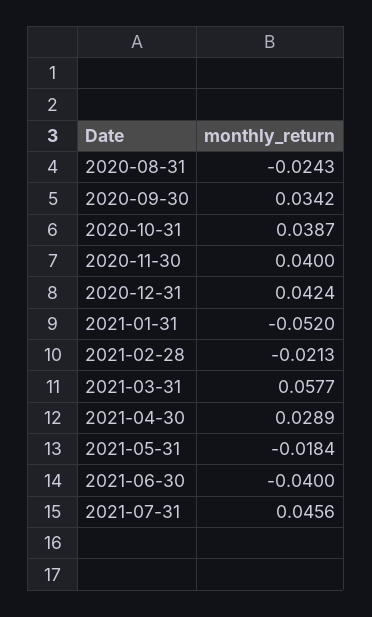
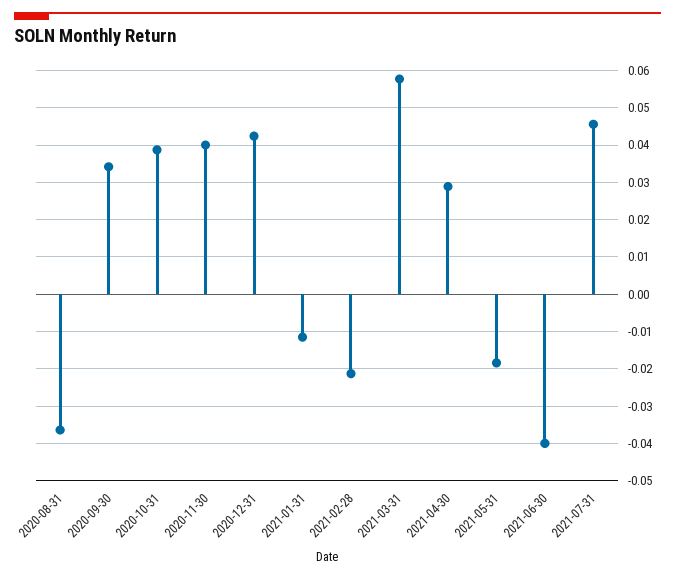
  {
-   "2020-08-31": -0.0243,
+   "2020-08-31": -0.036,
    "2020-09-30": 0.0342,
    "2020-10-31": 0.0387,
    "2020-11-30": 0.04,
    "2020-12-31": 0.0424,
-   "2021-01-31": -0.052,
+   "2021-01-31": -0.012,
    "2021-02-28": -0.0213,
    "2021-03-31": 0.0577,
    "2021-04-30": 0.0289,
    "2021-05-31": -0.0184,
    "2021-06-30": -0.04,
    "2021-07-31": 0.0456
  }

